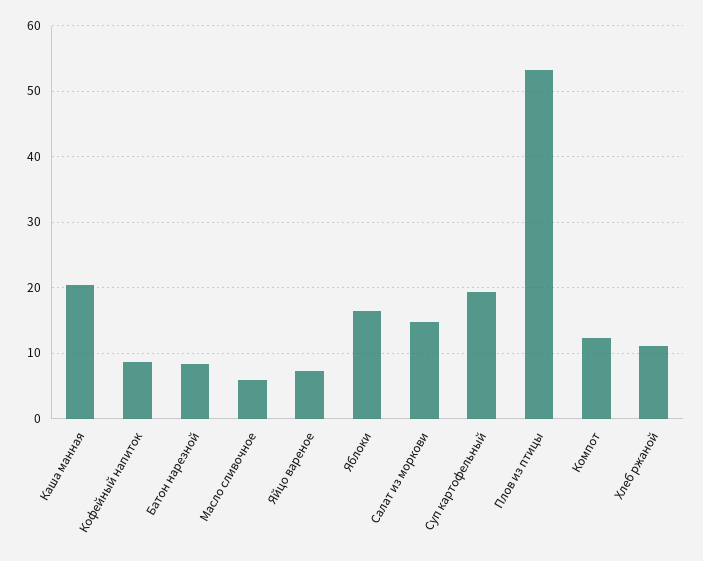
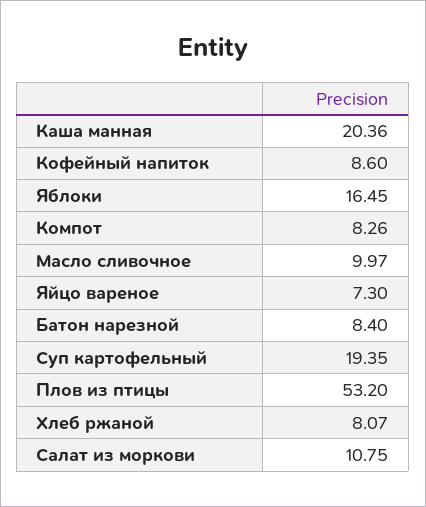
  {
    "Каша манная": 20.36,
    "Кофейный напиток": 8.6,
    "Батон нарезной": 8.4,
-   "Масло сливочное": 6,
+   "Масло сливочное": 9.97,
    "Яйцо вареное": 7.3,
    "Яблоки": 16.45,
-   "Салат из моркови": 15,
+   "Салат из моркови": 10.75,
    "Суп картофельный": 19.35,
    "Плов из птицы": 53.2,
-   "Компот": 12,
+   "Компот": 8.26,
-   "Хлеб ржаной": 11
+   "Хлеб ржаной": 8.07
  }

